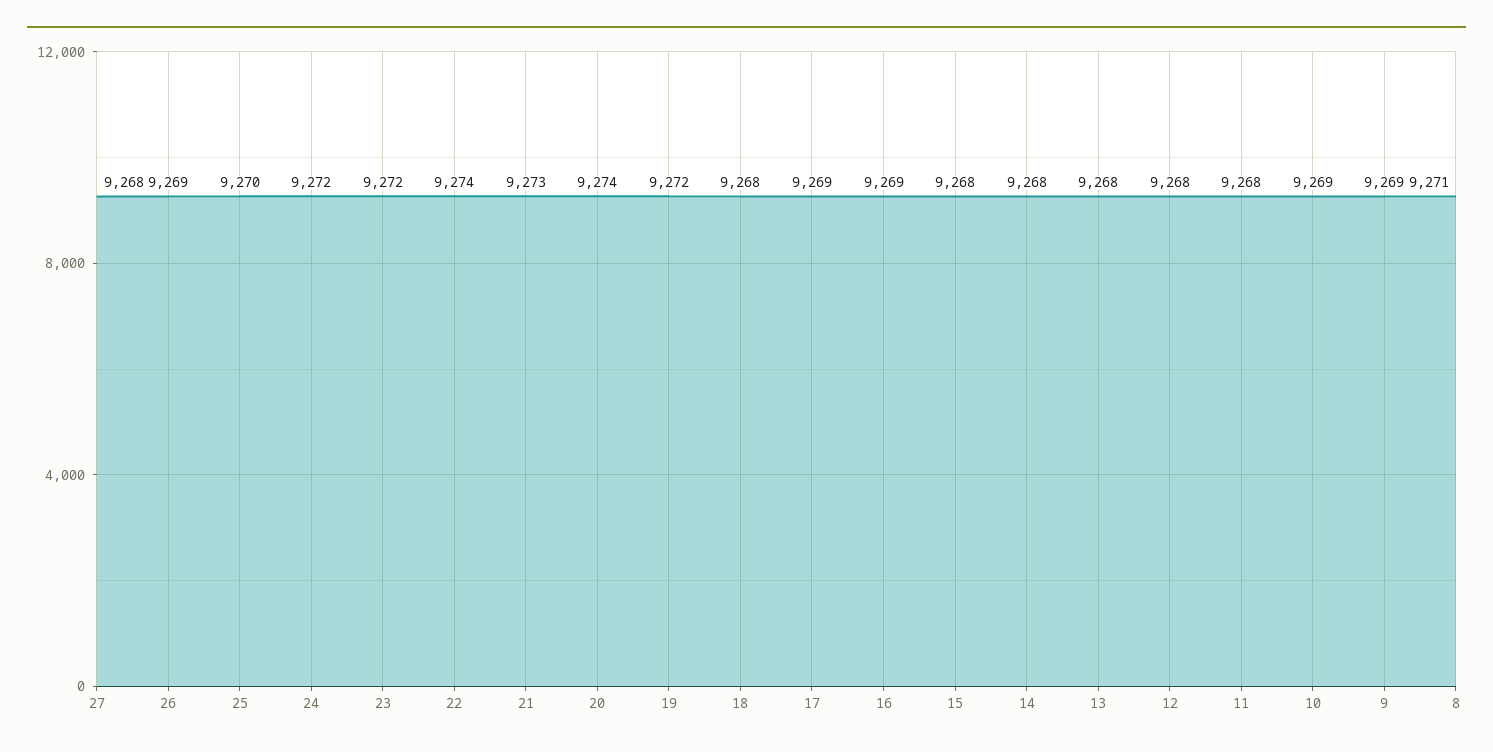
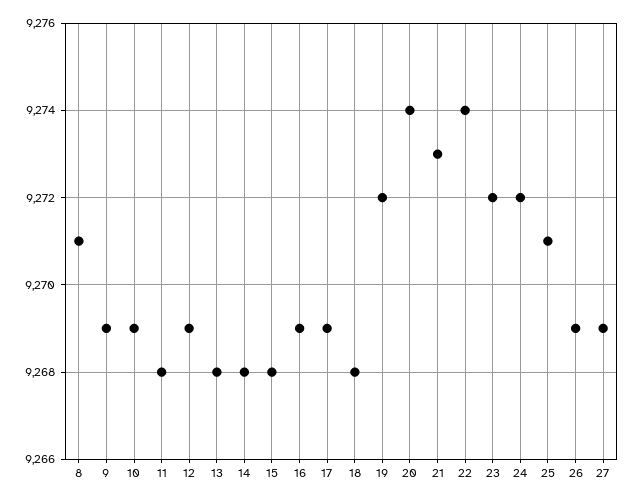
  {
-   "27": 9268,
+   "27": 9269,
    "26": 9269,
-   "25": 9270,
+   "25": 9271,
    "24": 9272,
    "23": 9272,
    "22": 9274,
    "21": 9273,
    "20": 9274,
    "19": 9272,
    "18": 9268,
    "17": 9269,
    "16": 9269,
    "15": 9268,
    "14": 9268,
    "13": 9268,
-   "12": 9268,
+   "12": 9269,
    "11": 9268,
    "10": 9269,
    "9": 9269,
    "8": 9271
  }

